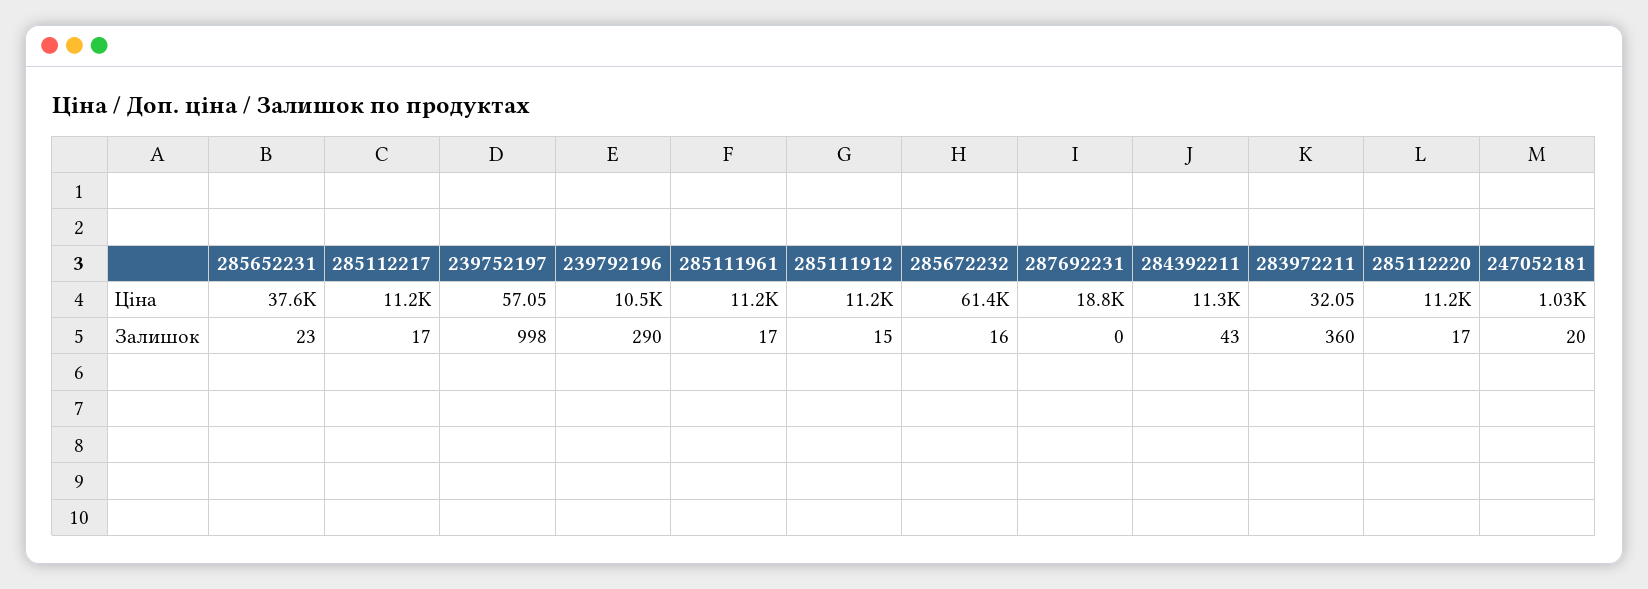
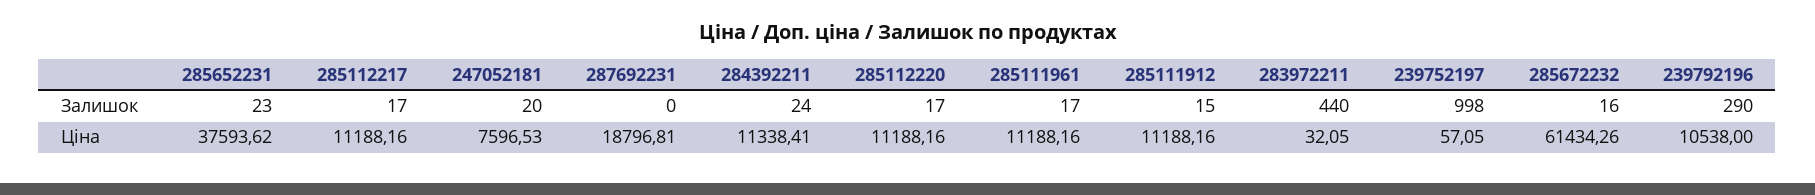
  {
    "285652231": {
      "Ціна": 37593.62,
      "Залишок": 23
    },
    "285112217": {
      "Ціна": 11188.16,
      "Залишок": 17
    },
    "239752197": {
      "Ціна": 57.05,
      "Залишок": 998
    },
    "239792196": {
      "Ціна": 10538,
      "Залишок": 290
    },
    "285111961": {
      "Ціна": 11188.16,
      "Залишок": 17
    },
    "285111912": {
      "Ціна": 11188.16,
      "Залишок": 15
    },
    "285672232": {
      "Ціна": 61434.26,
      "Залишок": 16
    },
    "287692231": {
      "Ціна": 18796.81,
      "Залишок": 0
    },
    "284392211": {
      "Ціна": 11338.41,
-     "Залишок": 43
+     "Залишок": 24
    },
    "283972211": {
      "Ціна": 32.05,
-     "Залишок": 360
+     "Залишок": 440
    },
    "285112220": {
      "Ціна": 11188.16,
      "Залишок": 17
    },
    "247052181": {
-     "Ціна": 1030,
+     "Ціна": 7596.53,
      "Залишок": 20
    }
  }

